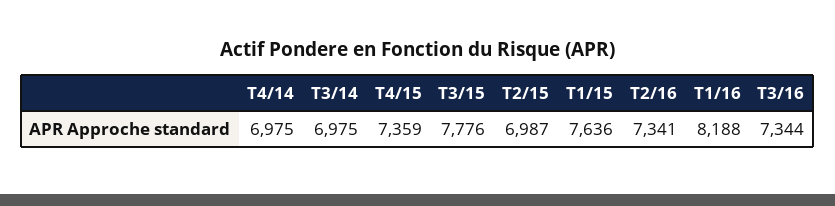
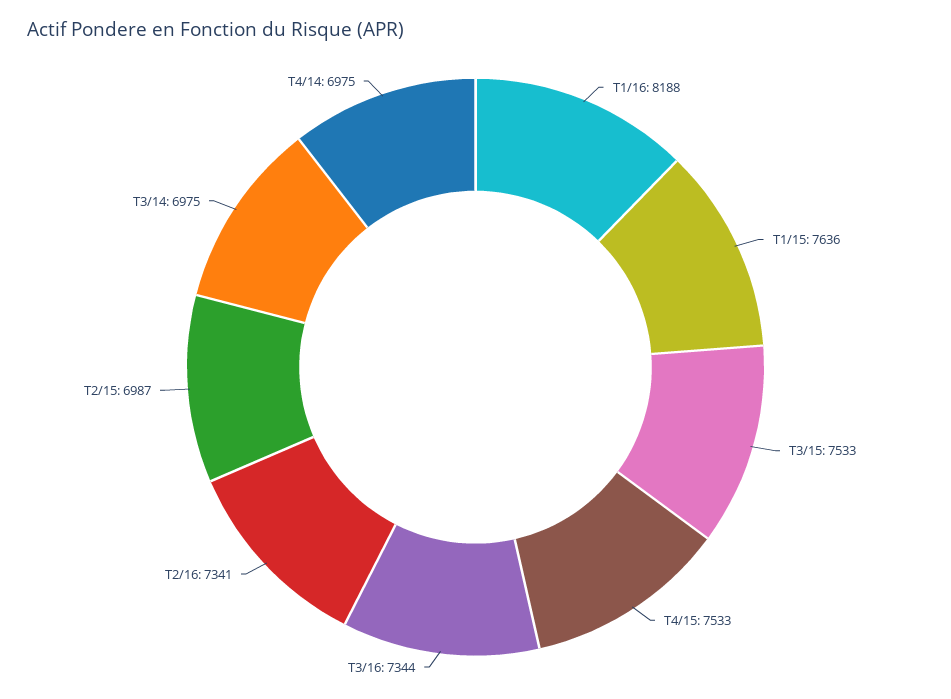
  {
    "T4/14": 6975,
    "T3/14": 6975,
-   "T4/15": 7359,
+   "T4/15": 7533,
-   "T3/15": 7776,
+   "T3/15": 7533,
    "T2/15": 6987,
    "T1/15": 7636,
    "T2/16": 7341,
    "T1/16": 8188,
    "T3/16": 7344
  }

